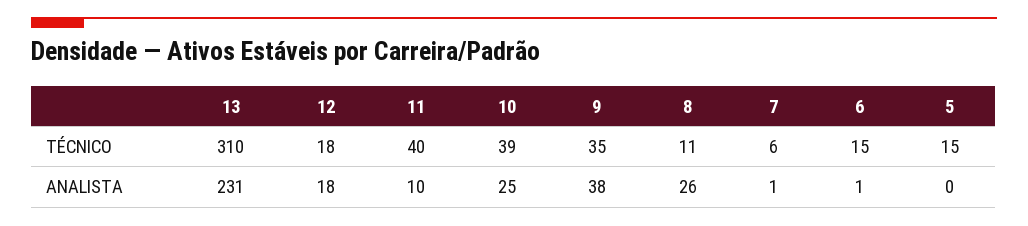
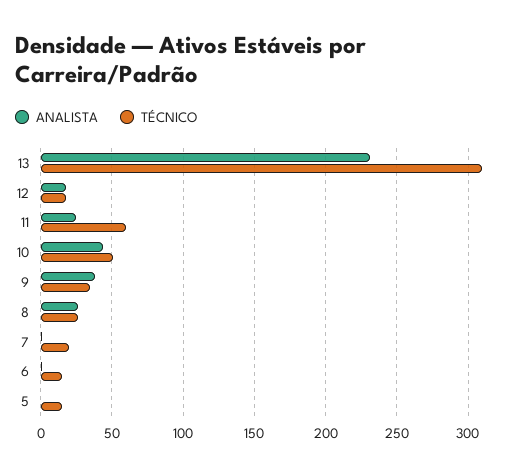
  {
    "TÉCNICO": {
      "13": 310,
      "12": 18,
-     "11": 40,
+     "11": 60,
-     "10": 39,
+     "10": 50,
      "9": 35,
-     "8": 11,
+     "8": 25,
-     "7": 6,
+     "7": 20,
      "6": 15,
      "5": 15
    },
    "ANALISTA": {
      "13": 231,
      "12": 18,
-     "11": 10,
+     "11": 25,
-     "10": 25,
+     "10": 45,
      "9": 38,
      "8": 26,
      "7": 1,
      "6": 1,
      "5": 0
    }
  }

